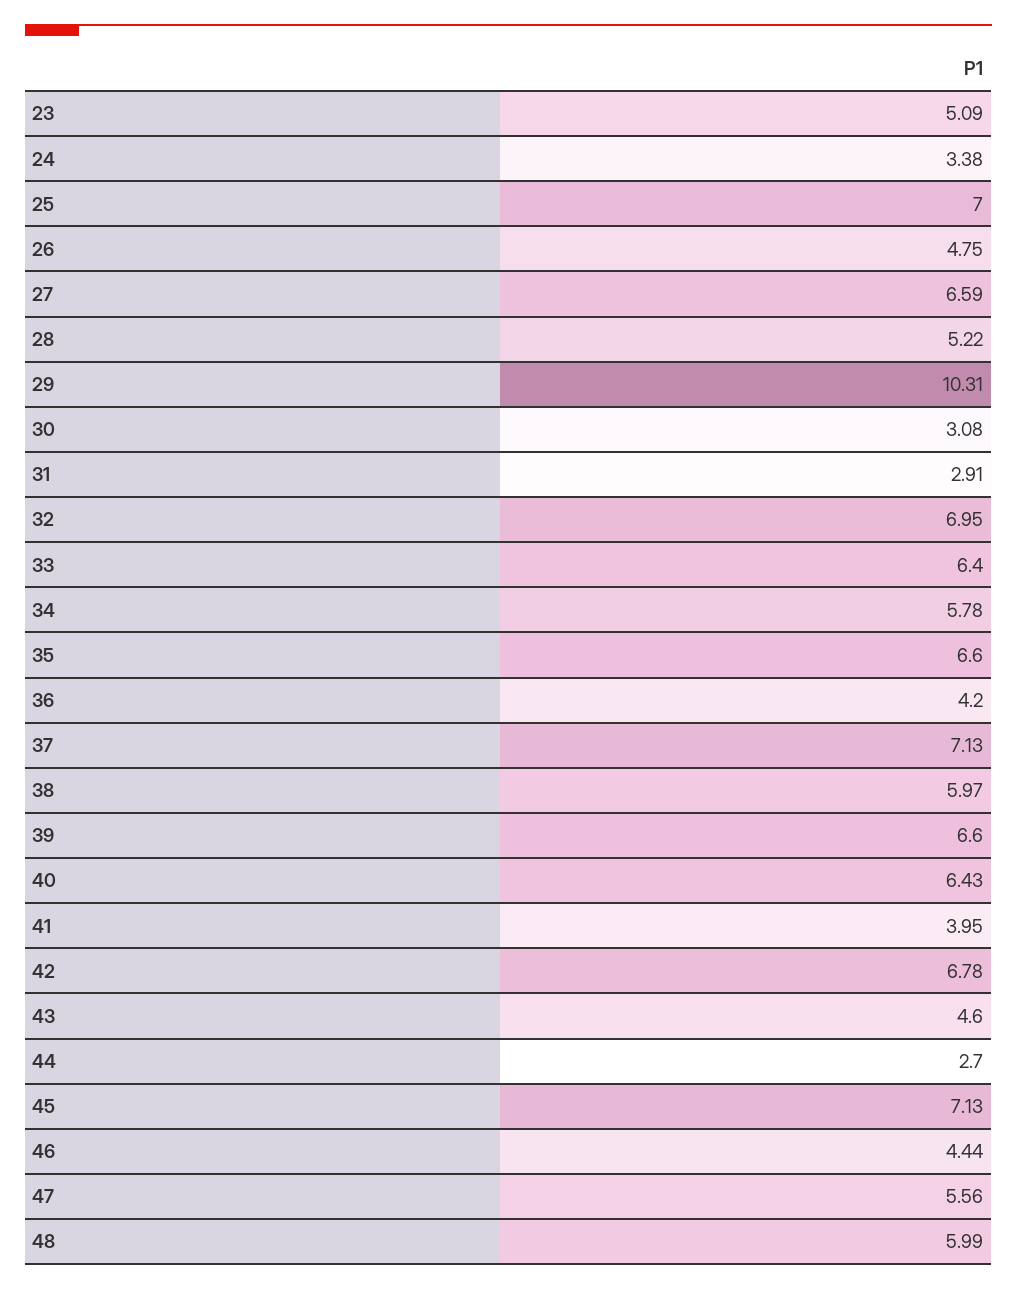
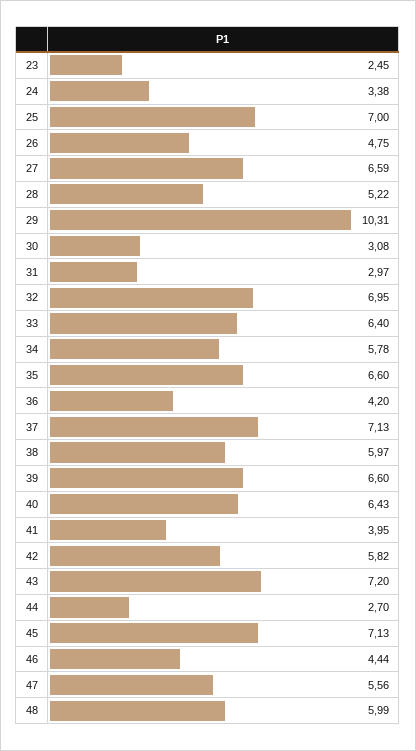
  {
-   "23": 5.09,
+   "23": 2.45,
    "24": 3.38,
    "25": 7,
    "26": 4.75,
    "27": 6.59,
    "28": 5.22,
    "29": 10.31,
    "30": 3.08,
-   "31": 2.91,
+   "31": 2.97,
    "32": 6.95,
    "33": 6.4,
    "34": 5.78,
    "35": 6.6,
    "36": 4.2,
    "37": 7.13,
    "38": 5.97,
    "39": 6.6,
    "40": 6.43,
    "41": 3.95,
-   "42": 6.78,
+   "42": 5.82,
-   "43": 4.6,
+   "43": 7.2,
    "44": 2.7,
    "45": 7.13,
    "46": 4.44,
    "47": 5.56,
    "48": 5.99
  }

